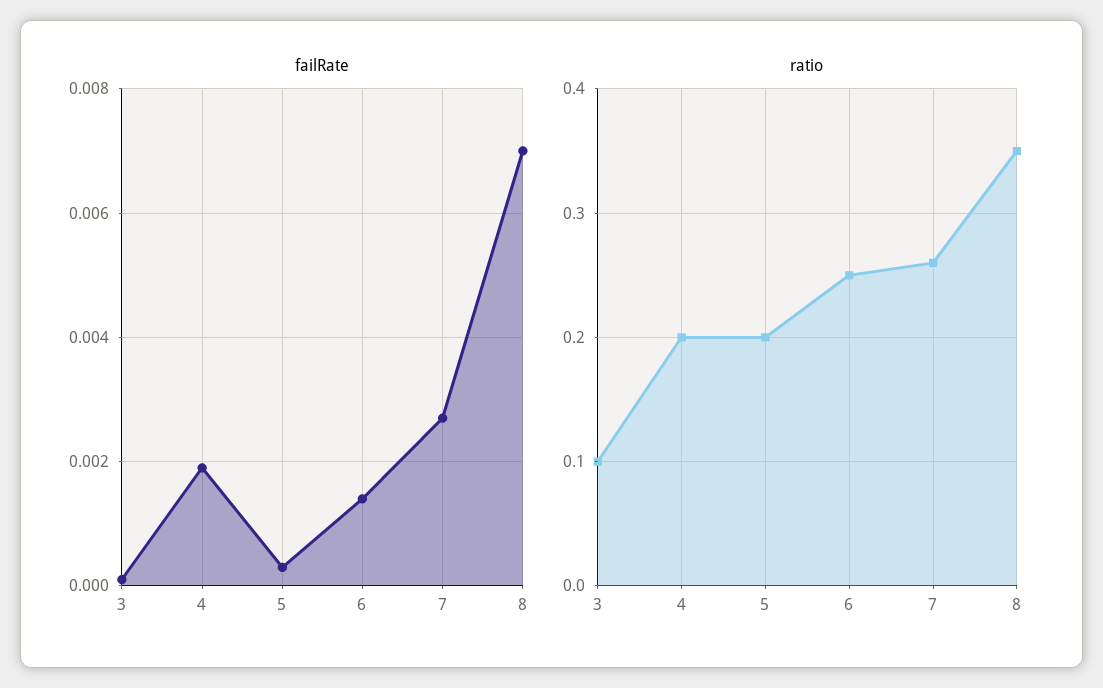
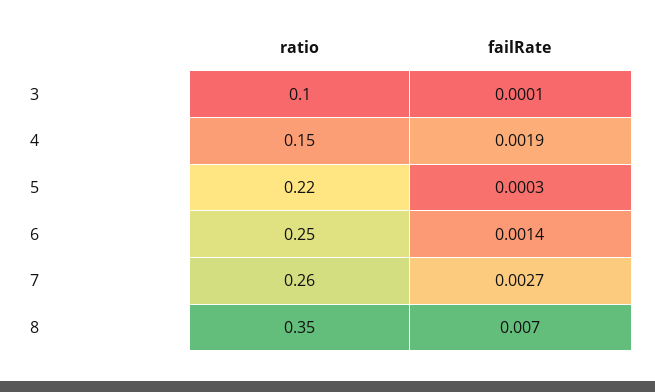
  {
    "failRate": {
      "3": 0.0001,
      "4": 0.0019,
      "5": 0.0003,
      "6": 0.0014,
      "7": 0.0027,
      "8": 0.007
    },
    "ratio": {
      "3": 0.1,
-     "4": 0.2,
+     "4": 0.15,
-     "5": 0.2,
+     "5": 0.22,
      "6": 0.25,
      "7": 0.26,
      "8": 0.35
    }
  }

